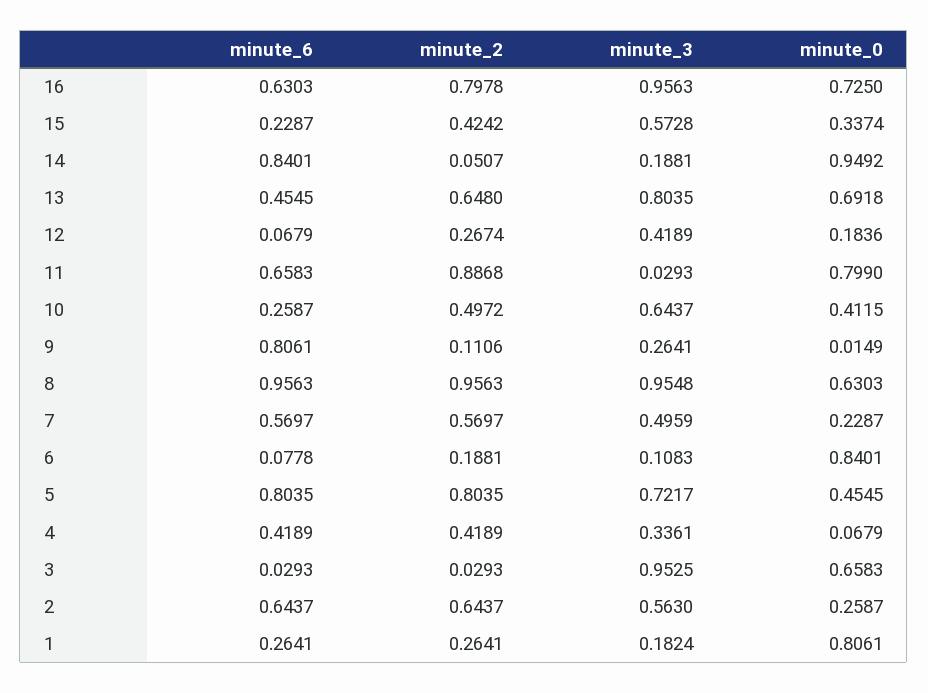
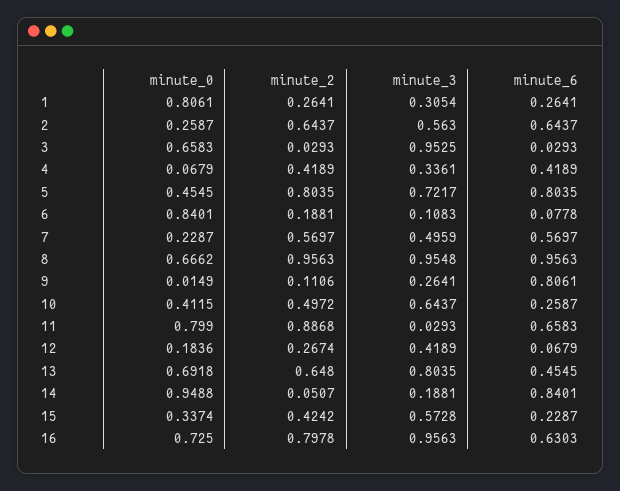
  {
    "minute_6": {
      "16": 0.6303,
      "15": 0.2287,
      "14": 0.8401,
      "13": 0.4545,
      "12": 0.0679,
      "11": 0.6583,
      "10": 0.2587,
      "9": 0.8061,
      "8": 0.9563,
      "7": 0.5697,
      "6": 0.0778,
      "5": 0.8035,
      "4": 0.4189,
      "3": 0.0293,
      "2": 0.6437,
      "1": 0.2641
    },
    "minute_2": {
      "16": 0.7978,
      "15": 0.4242,
      "14": 0.0507,
      "13": 0.648,
      "12": 0.2674,
      "11": 0.8868,
      "10": 0.4972,
      "9": 0.1106,
      "8": 0.9563,
      "7": 0.5697,
      "6": 0.1881,
      "5": 0.8035,
      "4": 0.4189,
      "3": 0.0293,
      "2": 0.6437,
      "1": 0.2641
    },
    "minute_3": {
      "16": 0.9563,
      "15": 0.5728,
      "14": 0.1881,
      "13": 0.8035,
      "12": 0.4189,
      "11": 0.0293,
      "10": 0.6437,
      "9": 0.2641,
      "8": 0.9548,
      "7": 0.4959,
      "6": 0.1083,
      "5": 0.7217,
      "4": 0.3361,
      "3": 0.9525,
      "2": 0.563,
-     "1": 0.1824
+     "1": 0.3054
    },
    "minute_0": {
      "16": 0.725,
      "15": 0.3374,
-     "14": 0.9492,
+     "14": 0.9488,
      "13": 0.6918,
      "12": 0.1836,
      "11": 0.799,
      "10": 0.4115,
      "9": 0.0149,
-     "8": 0.6303,
+     "8": 0.6662,
      "7": 0.2287,
      "6": 0.8401,
      "5": 0.4545,
      "4": 0.0679,
      "3": 0.6583,
      "2": 0.2587,
      "1": 0.8061
    }
  }

